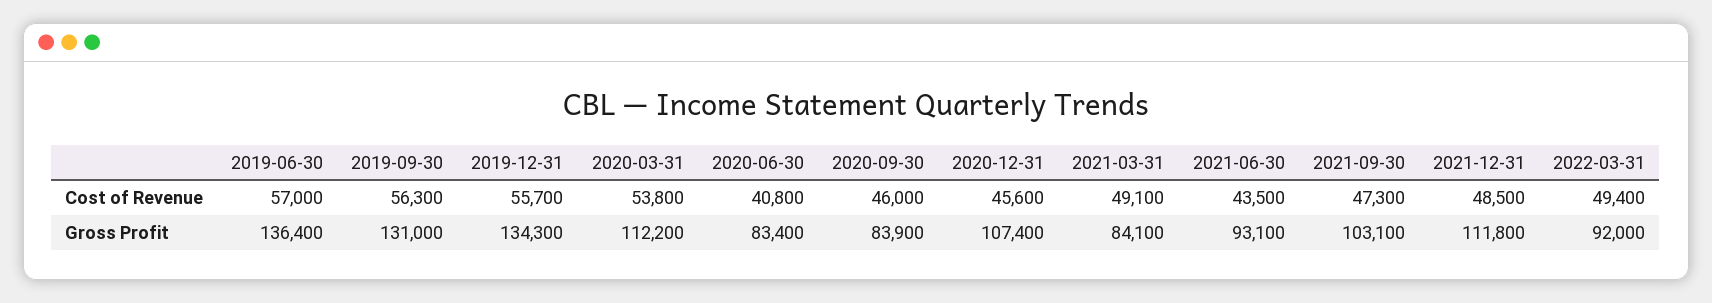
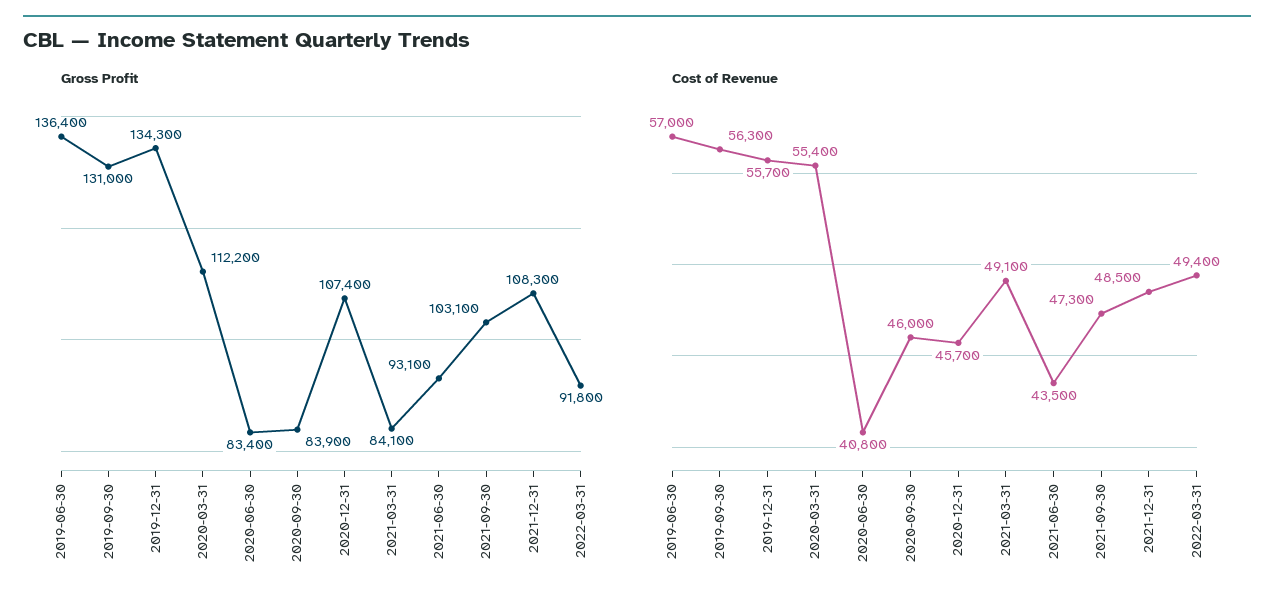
  {
    "Cost of Revenue": {
      "2019-06-30": 57000,
      "2019-09-30": 56300,
      "2019-12-31": 55700,
-     "2020-03-31": 53800,
+     "2020-03-31": 55400,
      "2020-06-30": 40800,
      "2020-09-30": 46000,
-     "2020-12-31": 45600,
+     "2020-12-31": 45700,
      "2021-03-31": 49100,
      "2021-06-30": 43500,
      "2021-09-30": 47300,
      "2021-12-31": 48500,
      "2022-03-31": 49400
    },
    "Gross Profit": {
      "2019-06-30": 136400,
      "2019-09-30": 131000,
      "2019-12-31": 134300,
      "2020-03-31": 112200,
      "2020-06-30": 83400,
      "2020-09-30": 83900,
      "2020-12-31": 107400,
      "2021-03-31": 84100,
      "2021-06-30": 93100,
      "2021-09-30": 103100,
-     "2021-12-31": 111800,
+     "2021-12-31": 108300,
-     "2022-03-31": 92000
+     "2022-03-31": 91800
    }
  }

